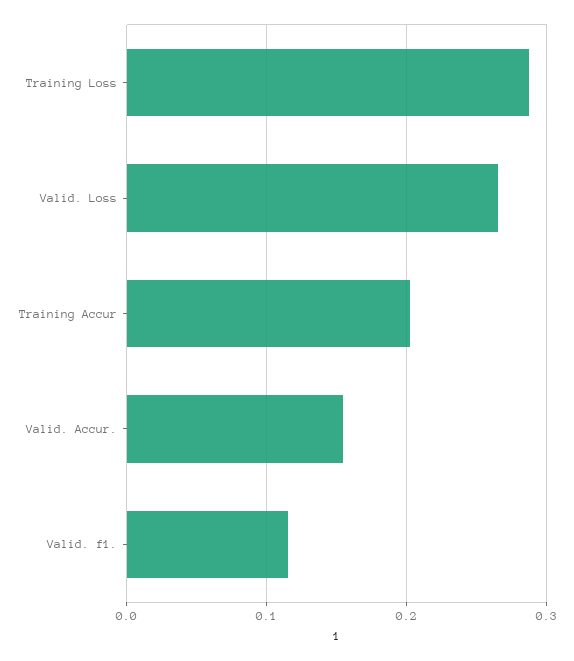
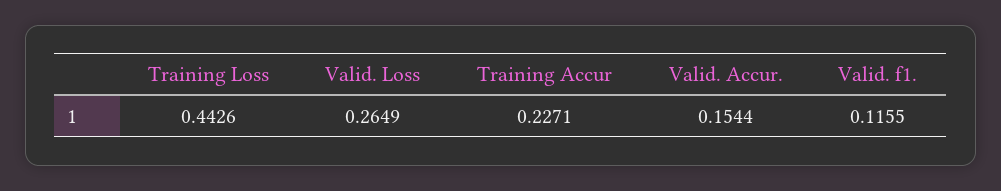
  {
-   "Training Loss": 0.29,
+   "Training Loss": 0.4426,
    "Valid. Loss": 0.2649,
-   "Training Accur": 0.2,
+   "Training Accur": 0.2271,
    "Valid. Accur.": 0.1544,
    "Valid. f1.": 0.1155
  }

